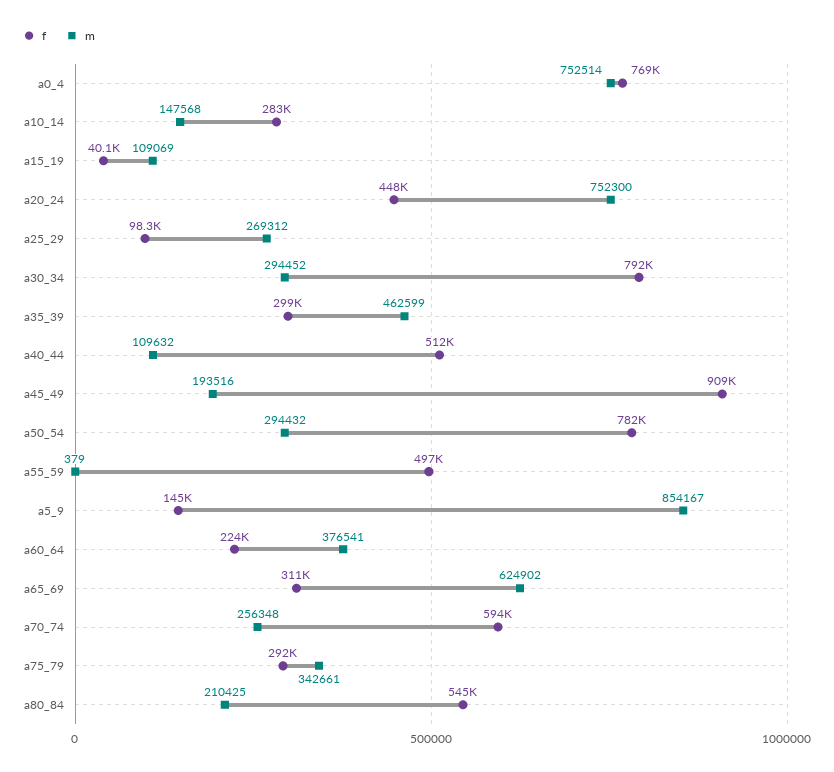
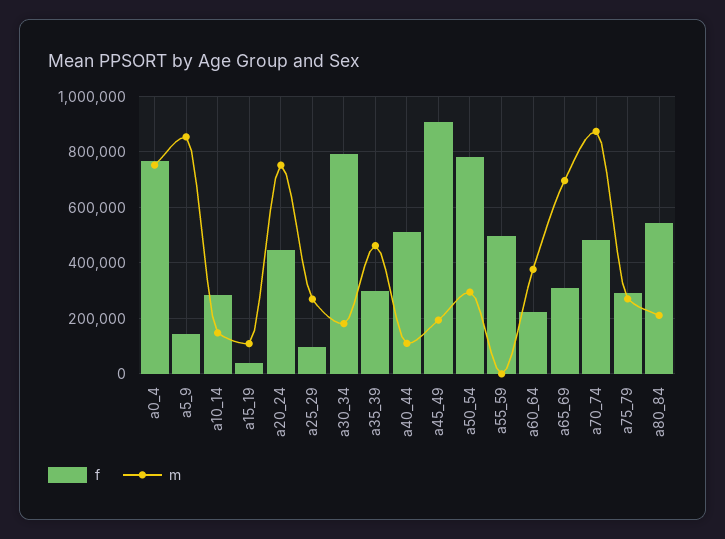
  {
    "f": {
      "a0_4": 769000,
      "a10_14": 283000,
      "a15_19": 40100,
      "a20_24": 448000,
      "a25_29": 98300,
      "a30_34": 792000,
      "a35_39": 299000,
      "a40_44": 512000,
      "a45_49": 909000,
      "a50_54": 782000,
      "a55_59": 497000,
      "a5_9": 145000,
      "a60_64": 224000,
      "a65_69": 311000,
-     "a70_74": 594000,
+     "a70_74": 475000,
      "a75_79": 292000,
      "a80_84": 545000
    },
    "m": {
      "a0_4": 752514,
      "a10_14": 147568,
      "a15_19": 109069,
      "a20_24": 752300,
      "a25_29": 269312,
-     "a30_34": 294452,
+     "a30_34": 175000,
      "a35_39": 462599,
      "a40_44": 109632,
      "a45_49": 193516,
      "a50_54": 294432,
      "a55_59": 379,
      "a5_9": 854167,
      "a60_64": 376541,
-     "a65_69": 624902,
+     "a65_69": 700000,
-     "a70_74": 256348,
+     "a70_74": 875000,
-     "a75_79": 342661,
+     "a75_79": 275000,
      "a80_84": 210425
    }
  }

